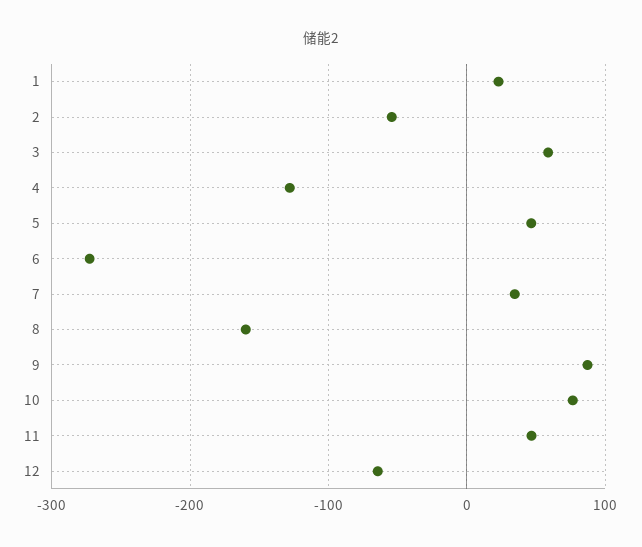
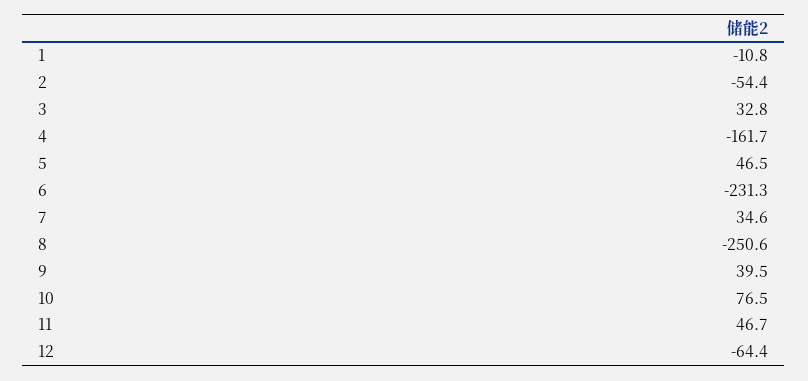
  {
-   "1": 20,
+   "1": -10.8,
    "2": -54.4,
-   "3": 60,
+   "3": 32.8,
-   "4": -130,
+   "4": -161.7,
    "5": 46.5,
-   "6": -270,
+   "6": -231.3,
    "7": 34.6,
-   "8": -160,
+   "8": -250.6,
-   "9": 90,
+   "9": 39.5,
    "10": 76.5,
    "11": 46.7,
    "12": -64.4
  }

